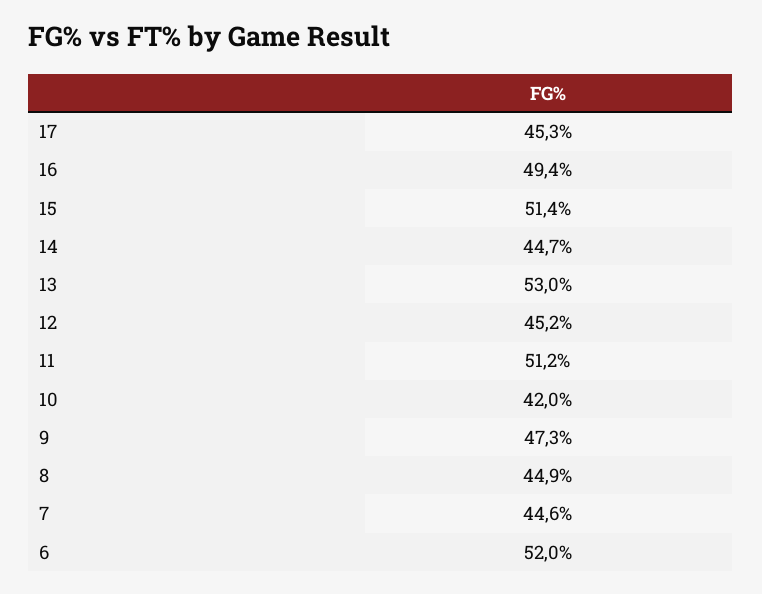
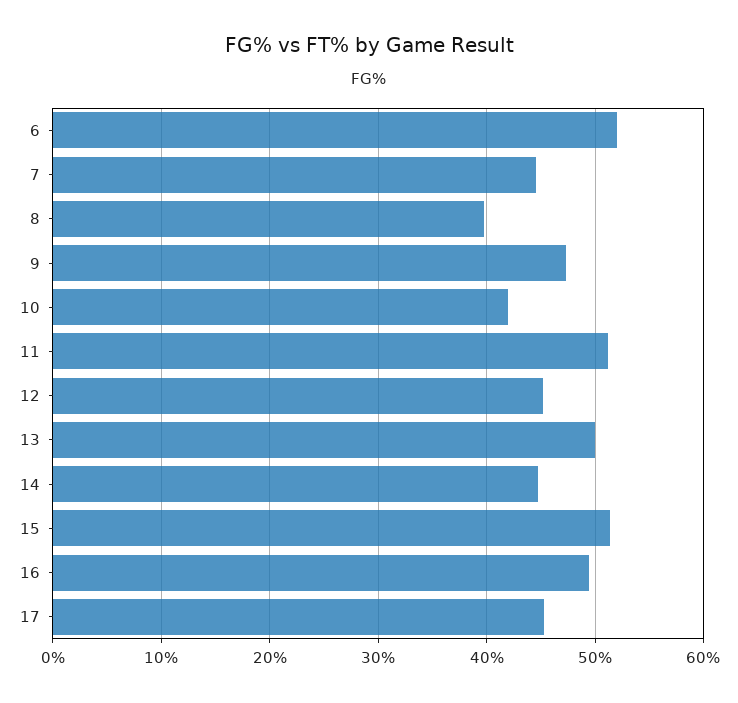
  {
    "17": 45.3,
    "16": 49.4,
    "15": 51.4,
    "14": 44.7,
-   "13": 53,
+   "13": 50,
    "12": 45.2,
    "11": 51.2,
    "10": 42,
    "9": 47.3,
-   "8": 44.9,
+   "8": 40,
    "7": 44.6,
    "6": 52
  }

